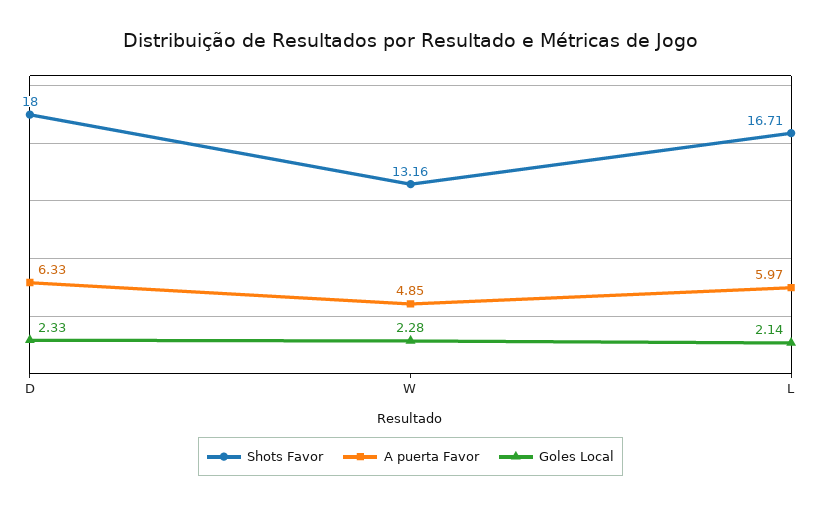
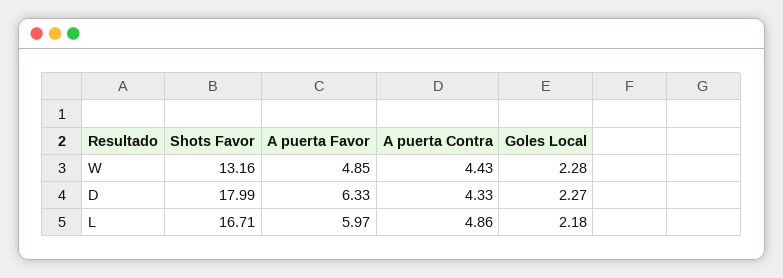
  {
    "Shots Favor": {
-     "D": 18,
+     "D": 17.99,
      "W": 13.16,
      "L": 16.71
    },
    "A puerta Favor": {
      "D": 6.33,
      "W": 4.85,
      "L": 5.97
    },
    "Goles Local": {
-     "D": 2.33,
+     "D": 2.27,
      "W": 2.28,
-     "L": 2.14
+     "L": 2.18
-   }
+   },
+   "A puerta Contra": {
+     "W": 4.43,
+     "D": 4.33,
+     "L": 4.86
+   }
  }

